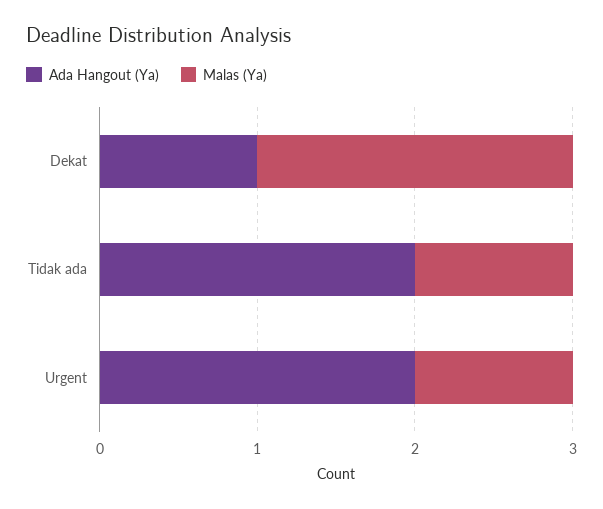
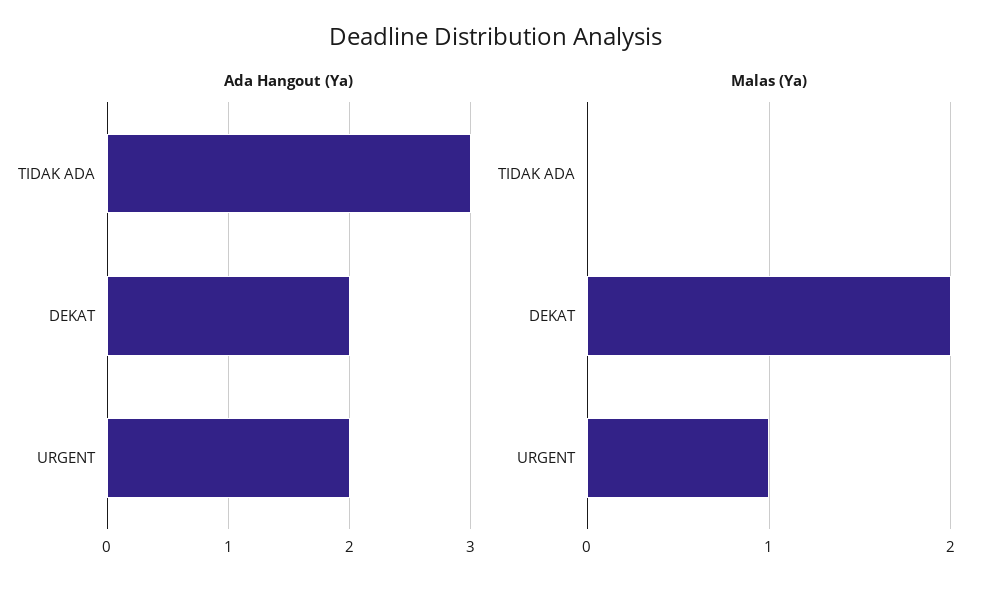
  {
    "Ada Hangout (Ya)": {
-     "Dekat": 1,
+     "Dekat": 2,
-     "Tidak ada": 2,
+     "Tidak ada": 3,
      "Urgent": 2
    },
    "Malas (Ya)": {
      "Dekat": 2,
-     "Tidak ada": 1,
+     "Tidak ada": 0,
      "Urgent": 1
    }
  }

